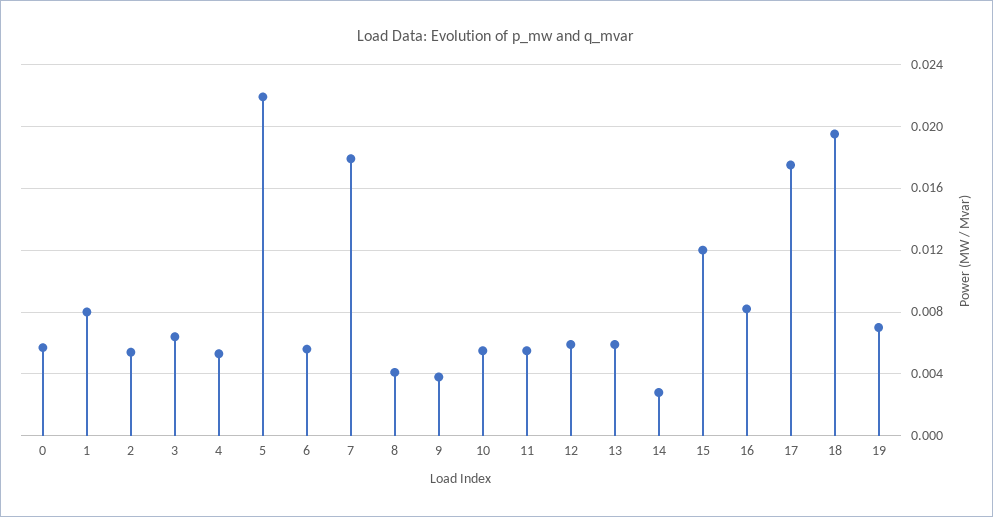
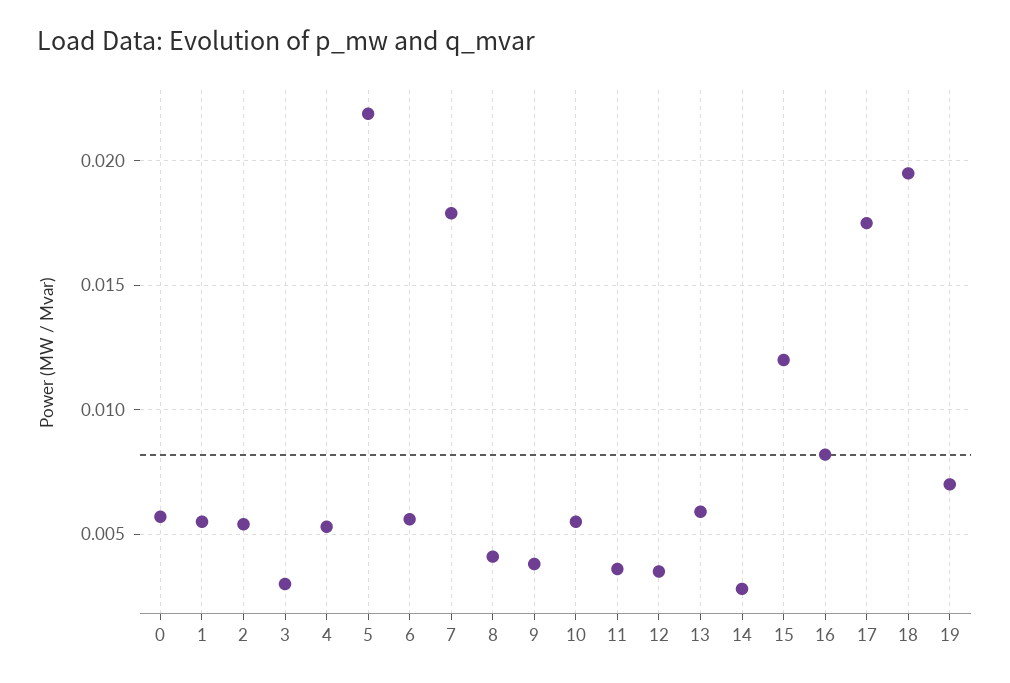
  {
    "0": 0.0055,
-   "1": 0.008,
+   "1": 0.0055,
    "2": 0.0055,
-   "3": 0.0065,
+   "3": 0.003,
    "4": 0.0055,
    "5": 0.022,
    "6": 0.0055,
    "7": 0.018,
    "8": 0.004,
    "9": 0.004,
    "10": 0.0055,
-   "11": 0.0055,
+   "11": 0.0035,
-   "12": 0.006,
+   "12": 0.0035,
    "13": 0.006,
    "14": 0.003,
    "15": 0.012,
    "16": 0.008,
    "17": 0.0175,
    "18": 0.0195,
    "19": 0.007
  }

